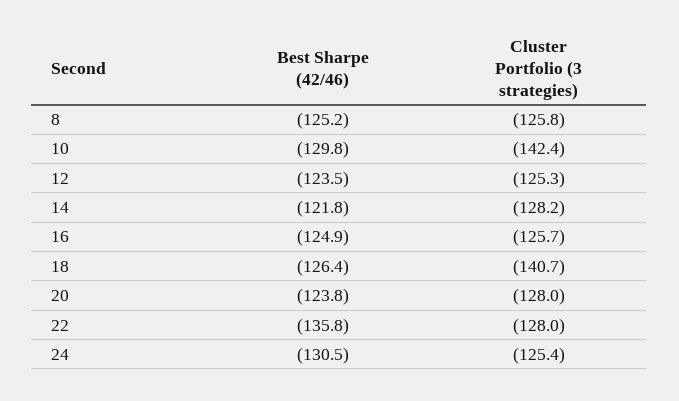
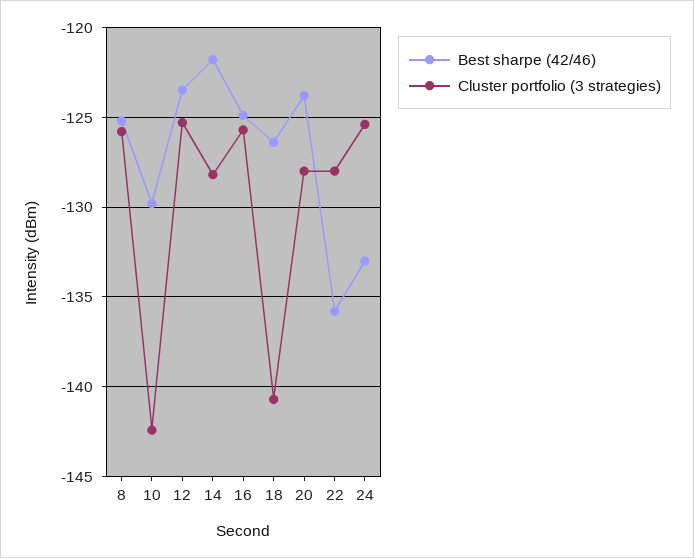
  {
    "Best Sharpe (42/46)": {
      "8": -125.2,
      "10": -129.8,
      "12": -123.5,
      "14": -121.8,
      "16": -124.9,
      "18": -126.4,
      "20": -123.8,
      "22": -135.8,
-     "24": -130.5
+     "24": -133
    },
    "Cluster Portfolio (3 strategies)": {
      "8": -125.8,
      "10": -142.4,
      "12": -125.3,
      "14": -128.2,
      "16": -125.7,
      "18": -140.7,
      "20": -128,
      "22": -128,
      "24": -125.4
    }
  }

